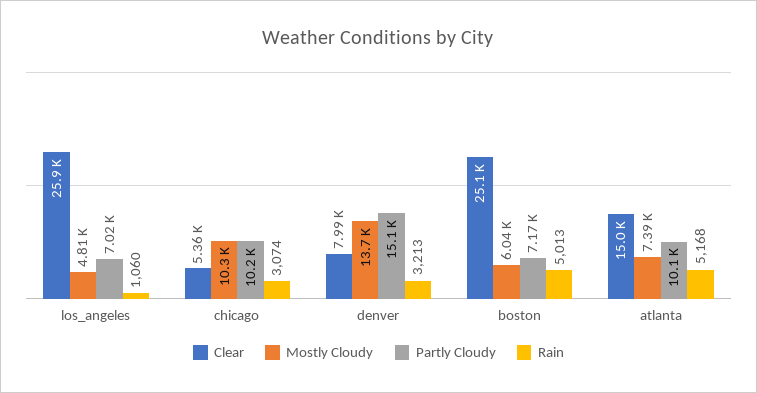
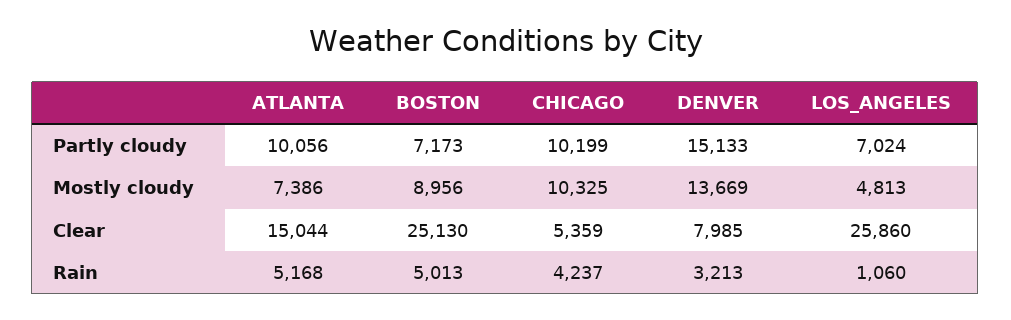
  {
    "Clear": {
      "los_angeles": 25860,
      "chicago": 5359,
      "denver": 7985,
      "boston": 25130,
      "atlanta": 15044
    },
    "Mostly Cloudy": {
      "los_angeles": 4813,
      "chicago": 10325,
      "denver": 13669,
-     "boston": 6040,
+     "boston": 8956,
      "atlanta": 7386
    },
    "Partly Cloudy": {
      "los_angeles": 7024,
      "chicago": 10199,
      "denver": 15133,
      "boston": 7173,
      "atlanta": 10056
    },
    "Rain": {
      "los_angeles": 1060,
-     "chicago": 3074,
+     "chicago": 4237,
      "denver": 3213,
      "boston": 5013,
      "atlanta": 5168
    }
  }

